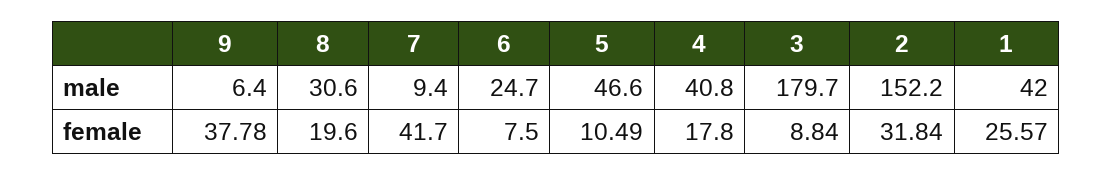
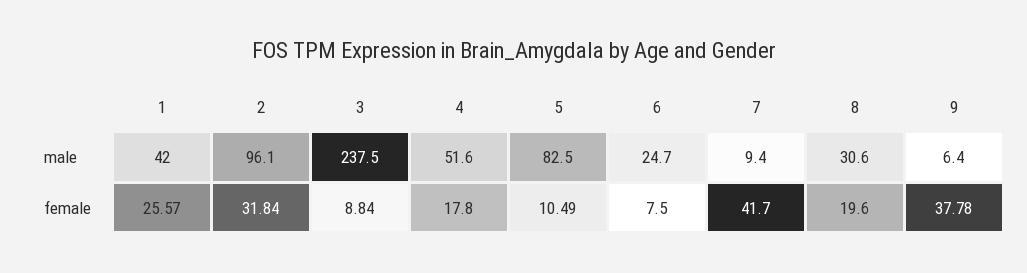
  {
    "9": {
      "male": 6.4,
      "female": 37.78
    },
    "8": {
      "male": 30.6,
      "female": 19.6
    },
    "7": {
      "male": 9.4,
      "female": 41.7
    },
    "6": {
      "male": 24.7,
      "female": 7.5
    },
    "5": {
-     "male": 46.6,
+     "male": 82.5,
      "female": 10.49
    },
    "4": {
-     "male": 40.8,
+     "male": 51.6,
      "female": 17.8
    },
    "3": {
-     "male": 179.7,
+     "male": 237.5,
      "female": 8.84
    },
    "2": {
-     "male": 152.2,
+     "male": 96.1,
      "female": 31.84
    },
    "1": {
      "male": 42,
      "female": 25.57
    }
  }

